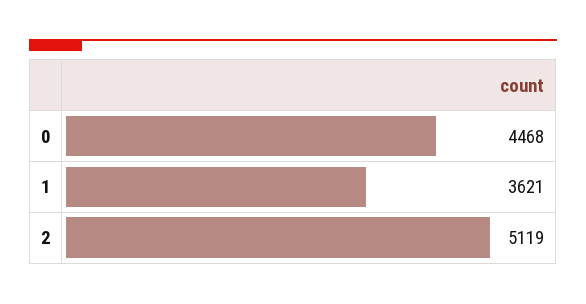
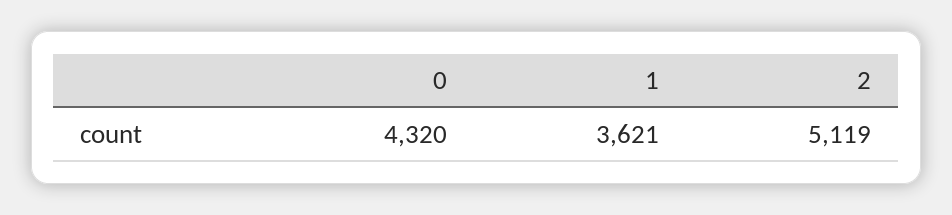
  {
-   "0": 4468,
+   "0": 4320,
    "1": 3621,
    "2": 5119
  }

